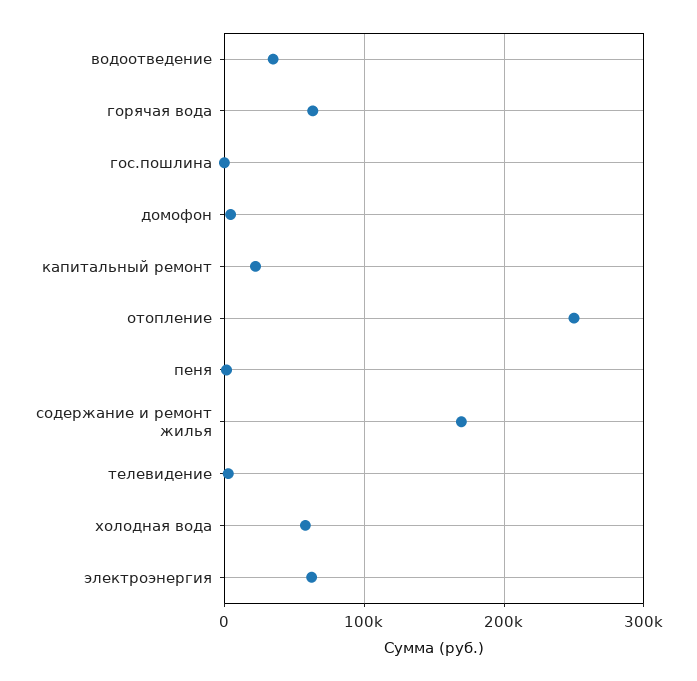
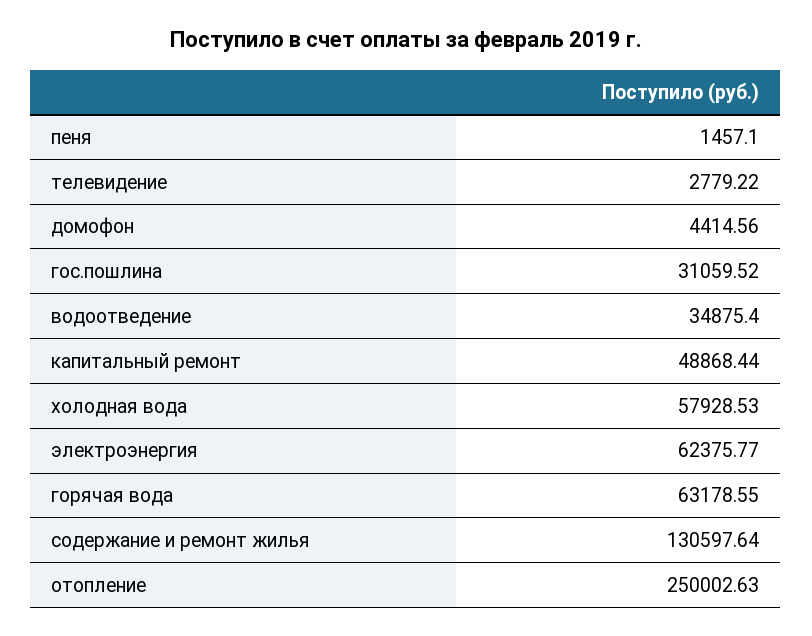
  {
    "водоотведение": 34875.4,
    "горячая вода": 63178.55,
-   "гос.пошлина": 0,
+   "гос.пошлина": 31059.52,
    "домофон": 4414.56,
-   "капитальный ремонт": 20000,
+   "капитальный ремонт": 48868.44,
    "отопление": 250002.63,
    "пеня": 1457.1,
-   "содержание и ремонт жилья": 170000,
+   "содержание и ремонт жилья": 130597.64,
    "телевидение": 2779.22,
    "холодная вода": 57928.53,
    "электроэнергия": 62375.77
  }

